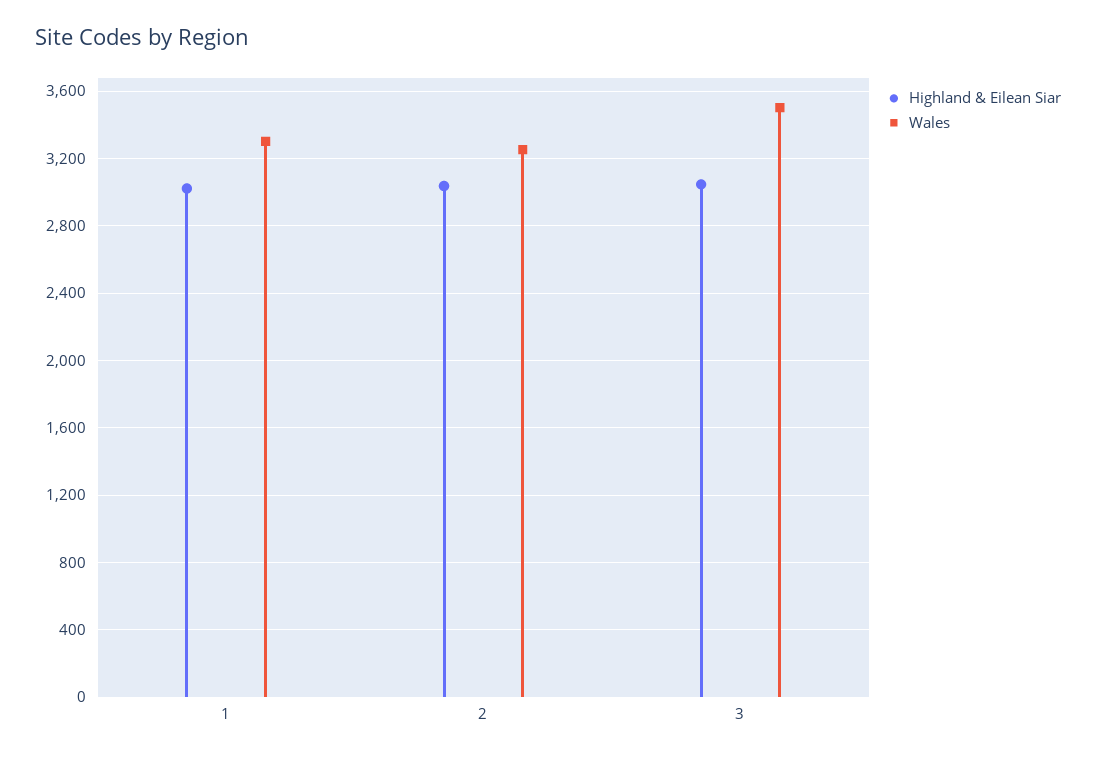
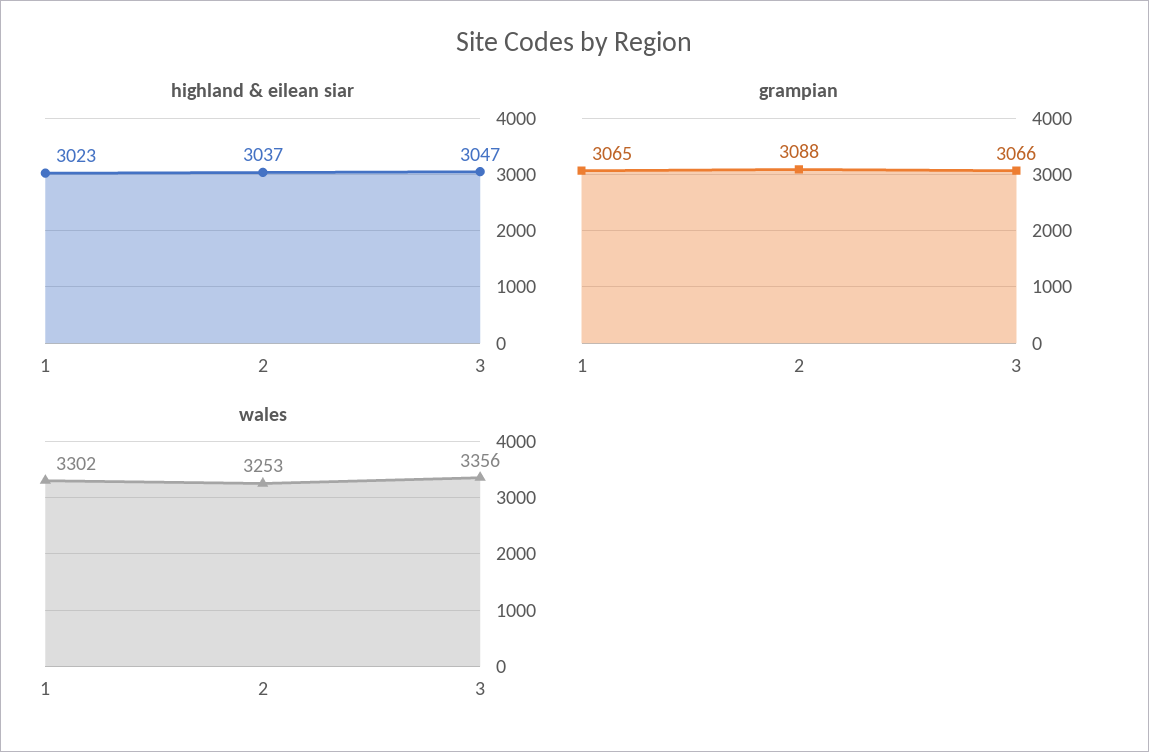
  {
    "Highland & Eilean Siar": {
      "1": 3023,
      "2": 3037,
      "3": 3047
    },
    "Wales": {
      "1": 3302,
      "2": 3253,
-     "3": 3500
+     "3": 3356
-   }
+   },
+   "grampian": {
+     "1": 3065,
+     "2": 3088,
+     "3": 3066
+   }
  }

